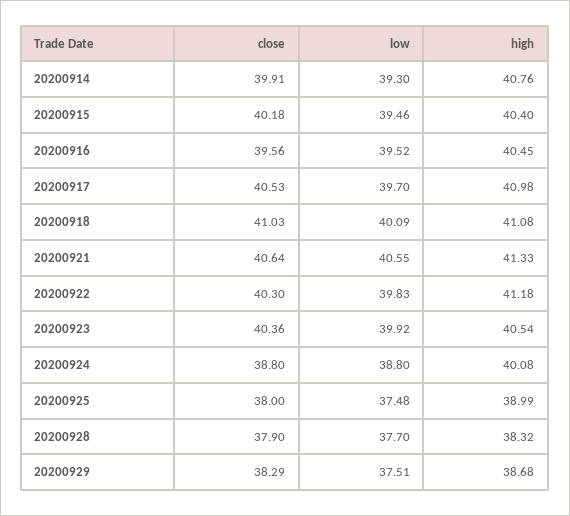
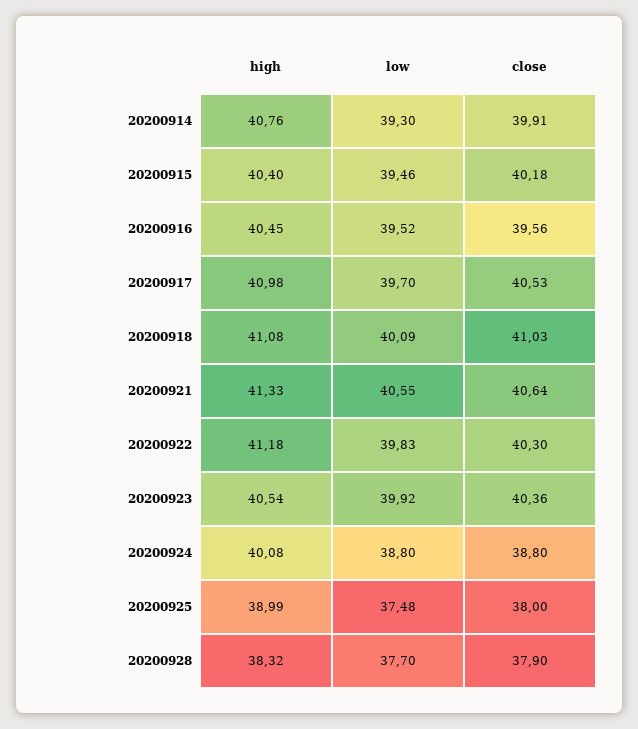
  {
    "close": {
      "20200914": 39.91,
      "20200915": 40.18,
      "20200916": 39.56,
      "20200917": 40.53,
      "20200918": 41.03,
      "20200921": 40.64,
      "20200922": 40.3,
      "20200923": 40.36,
      "20200924": 38.8,
      "20200925": 38,
-     "20200928": 37.9,
+     "20200928": 37.9
-     "20200929": 38.29
    },
    "low": {
      "20200914": 39.3,
      "20200915": 39.46,
      "20200916": 39.52,
      "20200917": 39.7,
      "20200918": 40.09,
      "20200921": 40.55,
      "20200922": 39.83,
      "20200923": 39.92,
      "20200924": 38.8,
      "20200925": 37.48,
-     "20200928": 37.7,
+     "20200928": 37.7
-     "20200929": 37.51
    },
    "high": {
      "20200914": 40.76,
      "20200915": 40.4,
      "20200916": 40.45,
      "20200917": 40.98,
      "20200918": 41.08,
      "20200921": 41.33,
      "20200922": 41.18,
      "20200923": 40.54,
      "20200924": 40.08,
      "20200925": 38.99,
-     "20200928": 38.32,
+     "20200928": 38.32
-     "20200929": 38.68
    }
  }

